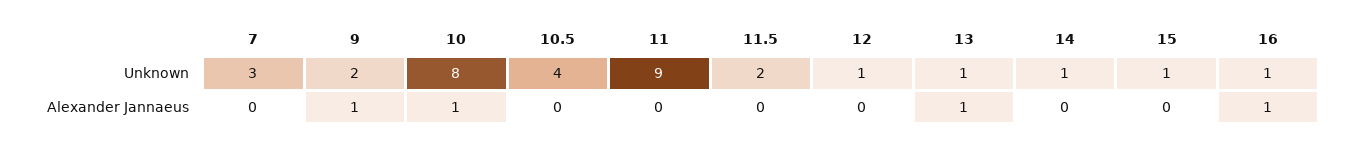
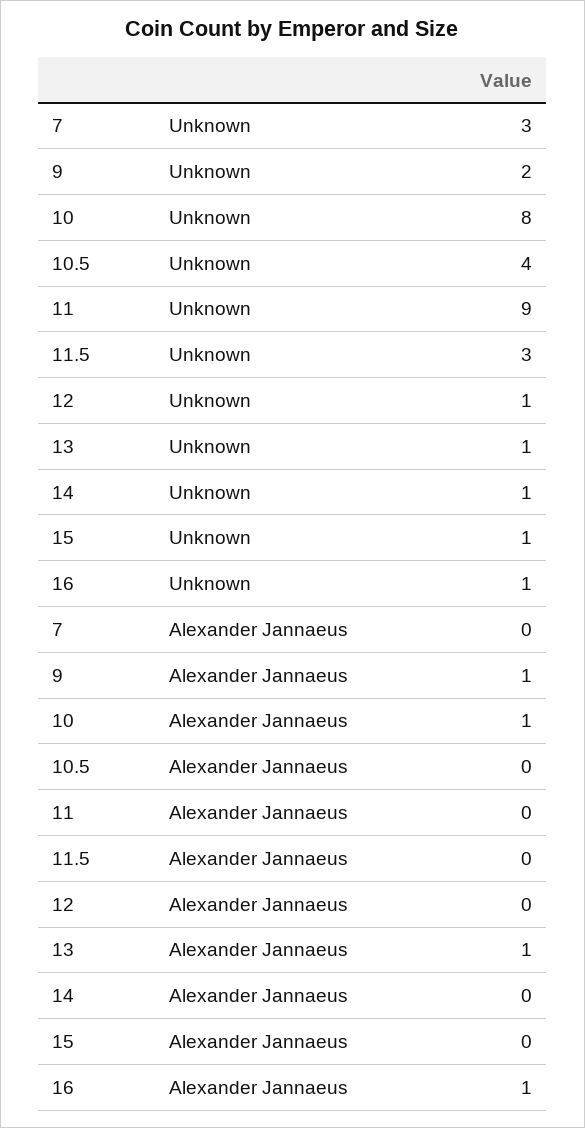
  {
    "7": {
      "Unknown": 3,
      "Alexander Jannaeus": 0
    },
    "9": {
      "Unknown": 2,
      "Alexander Jannaeus": 1
    },
    "10": {
      "Unknown": 8,
      "Alexander Jannaeus": 1
    },
    "10.5": {
      "Unknown": 4,
      "Alexander Jannaeus": 0
    },
    "11": {
      "Unknown": 9,
      "Alexander Jannaeus": 0
    },
    "11.5": {
-     "Unknown": 2,
+     "Unknown": 3,
      "Alexander Jannaeus": 0
    },
    "12": {
      "Unknown": 1,
      "Alexander Jannaeus": 0
    },
    "13": {
      "Unknown": 1,
      "Alexander Jannaeus": 1
    },
    "14": {
      "Unknown": 1,
      "Alexander Jannaeus": 0
    },
    "15": {
      "Unknown": 1,
      "Alexander Jannaeus": 0
    },
    "16": {
      "Unknown": 1,
      "Alexander Jannaeus": 1
    }
  }

